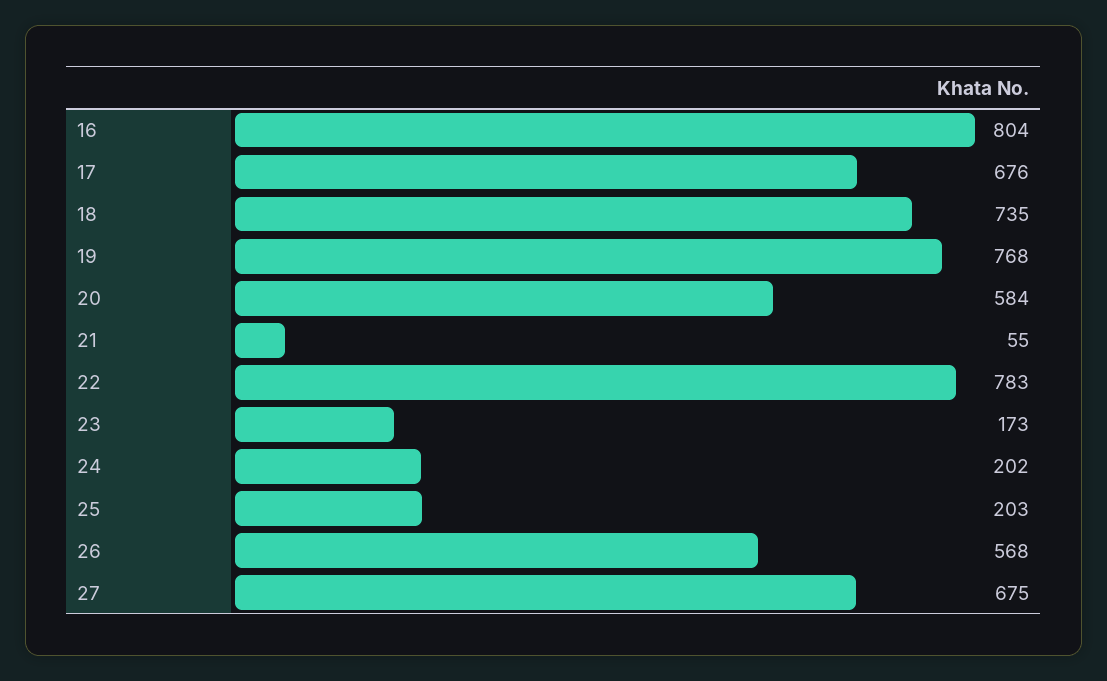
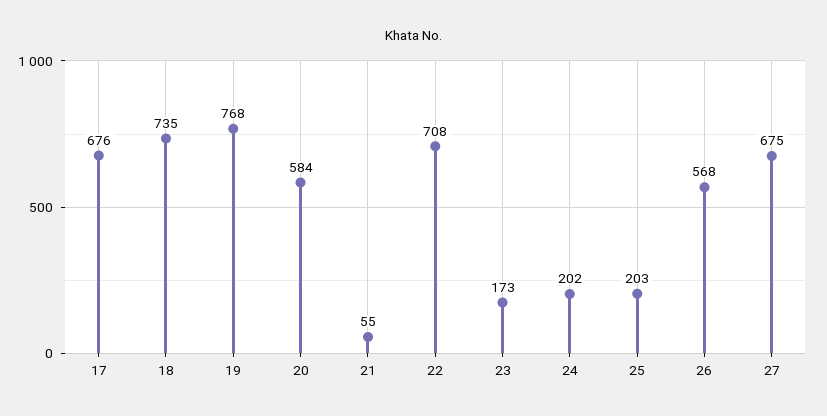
  {
-   "16": 804,
    "17": 676,
    "18": 735,
    "19": 768,
    "20": 584,
    "21": 55,
-   "22": 783,
+   "22": 708,
    "23": 173,
    "24": 202,
    "25": 203,
    "26": 568,
    "27": 675
  }

